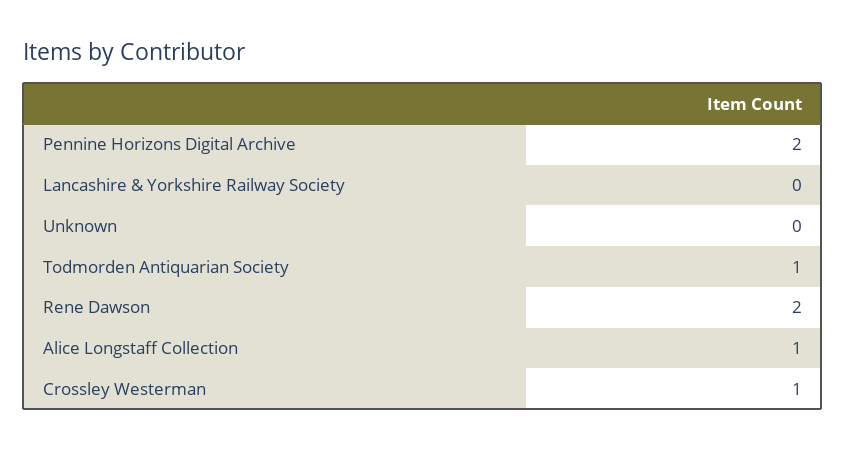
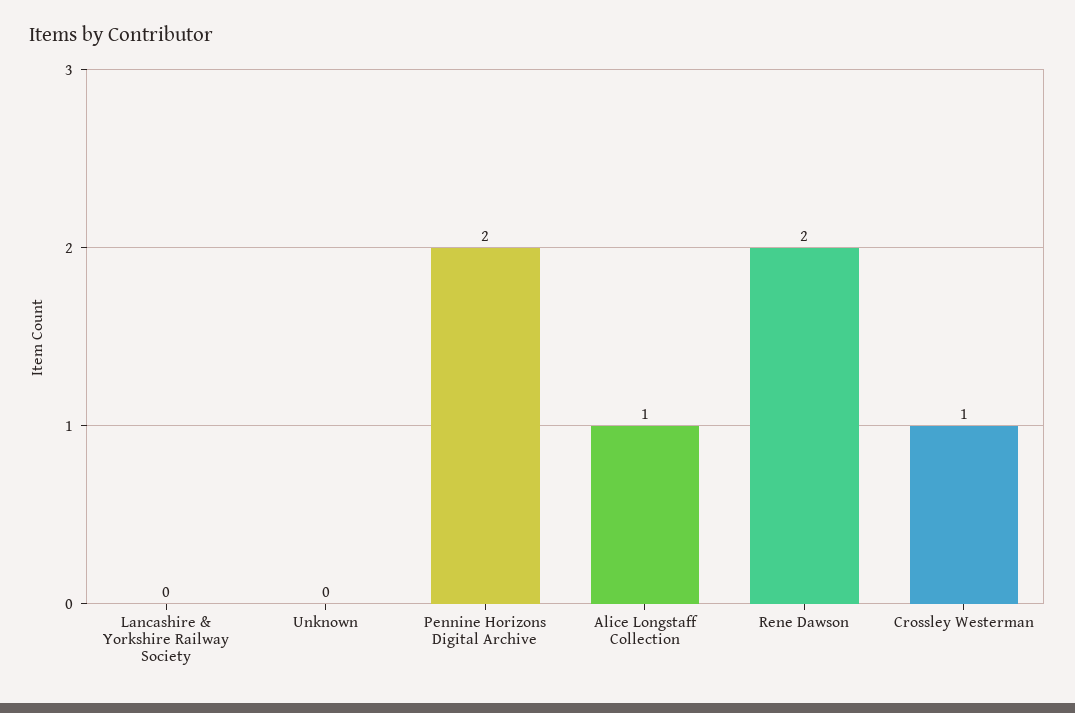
  {
    "Pennine Horizons Digital Archive": 2,
    "Lancashire & Yorkshire Railway Society": 0,
    "Unknown": 0,
-   "Todmorden Antiquarian Society": 1,
    "Rene Dawson": 2,
    "Alice Longstaff Collection": 1,
    "Crossley Westerman": 1
  }

